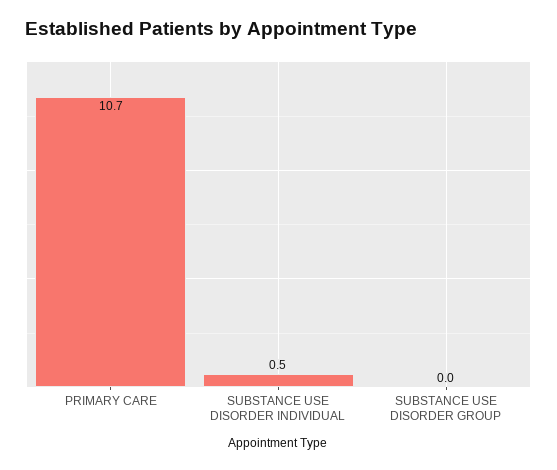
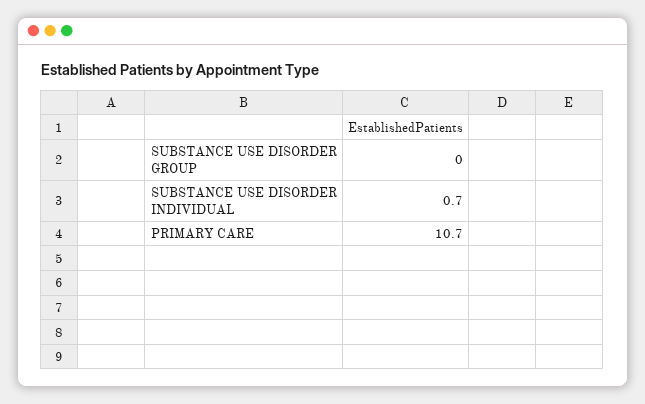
  {
    "PRIMARY CARE": 10.7,
-   "SUBSTANCE USE DISORDER INDIVIDUAL": 0.5,
+   "SUBSTANCE USE DISORDER INDIVIDUAL": 0.7,
    "SUBSTANCE USE DISORDER GROUP": 0
  }

